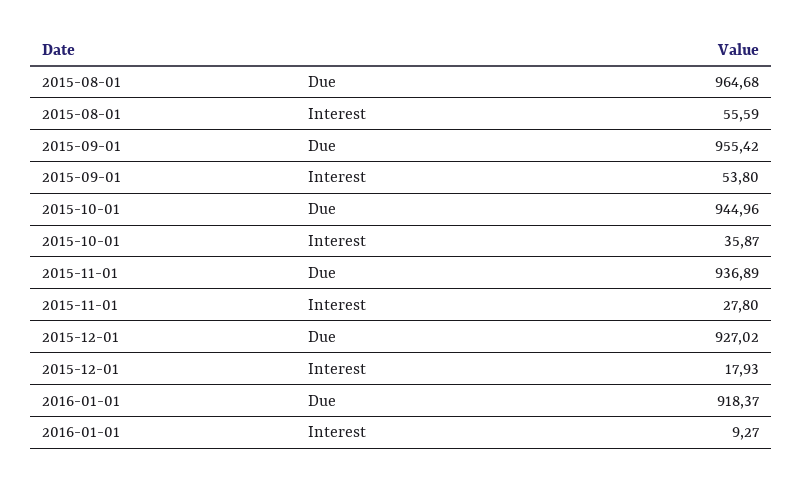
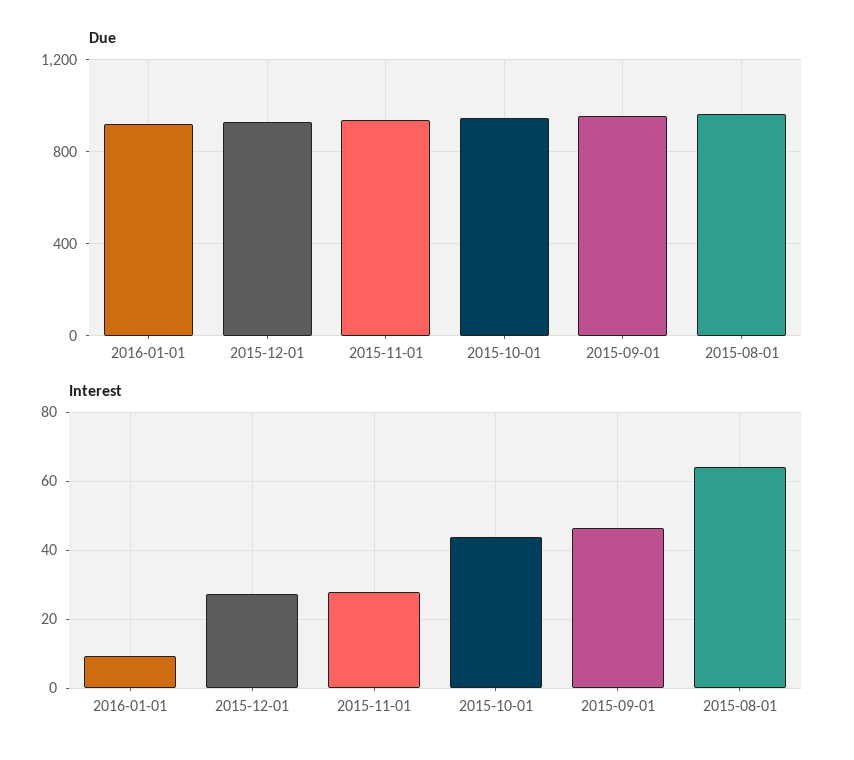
  {
    "Due": {
      "2015-08-01": 964.68,
      "2015-09-01": 955.42,
      "2015-10-01": 944.96,
      "2015-11-01": 936.89,
      "2015-12-01": 927.02,
      "2016-01-01": 918.37
    },
    "Interest": {
-     "2015-08-01": 55.59,
+     "2015-08-01": 64,
-     "2015-09-01": 53.8,
+     "2015-09-01": 46,
-     "2015-10-01": 35.87,
+     "2015-10-01": 44,
      "2015-11-01": 27.8,
-     "2015-12-01": 17.93,
+     "2015-12-01": 28,
      "2016-01-01": 9.27
    }
  }

